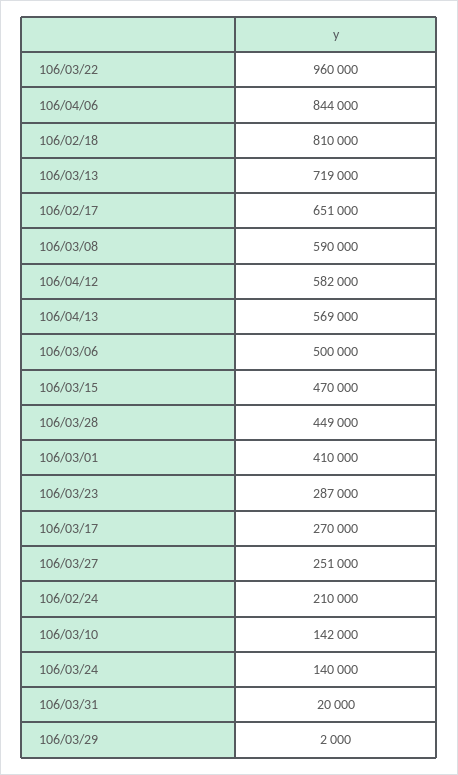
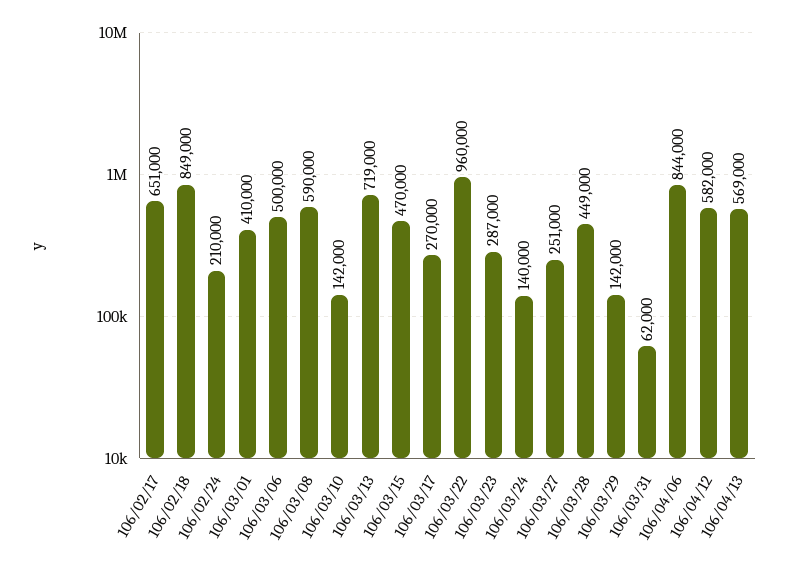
  {
    "106/03/22": 960000,
    "106/04/06": 844000,
-   "106/02/18": 810000,
+   "106/02/18": 849000,
    "106/03/13": 719000,
    "106/02/17": 651000,
    "106/03/08": 590000,
    "106/04/12": 582000,
    "106/04/13": 569000,
    "106/03/06": 500000,
    "106/03/15": 470000,
    "106/03/28": 449000,
    "106/03/01": 410000,
    "106/03/23": 287000,
    "106/03/17": 270000,
    "106/03/27": 251000,
    "106/02/24": 210000,
    "106/03/10": 142000,
    "106/03/24": 140000,
-   "106/03/31": 20000,
+   "106/03/31": 62000,
-   "106/03/29": 2000
+   "106/03/29": 142000
  }

